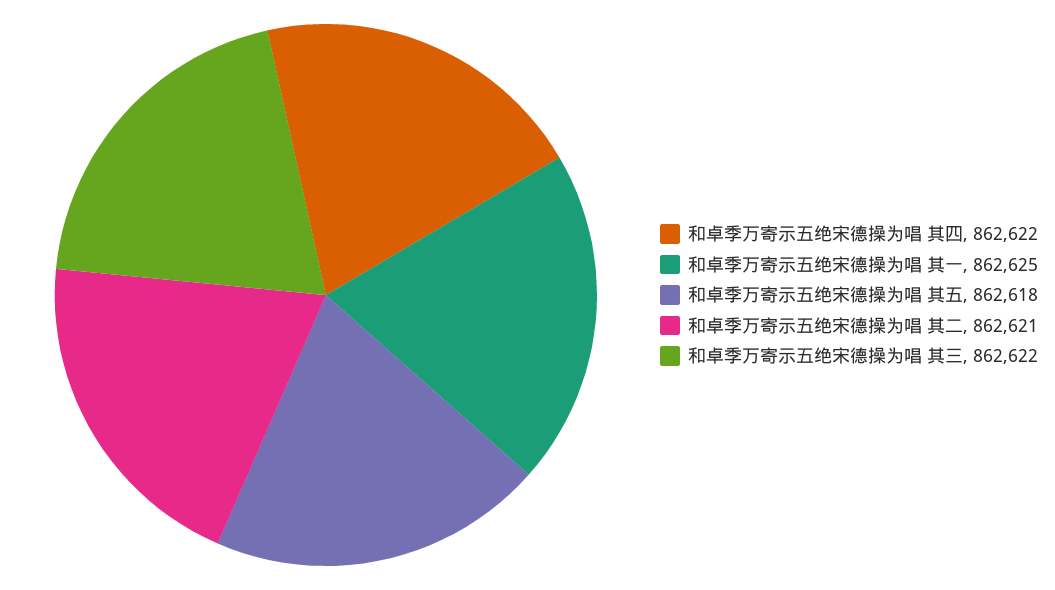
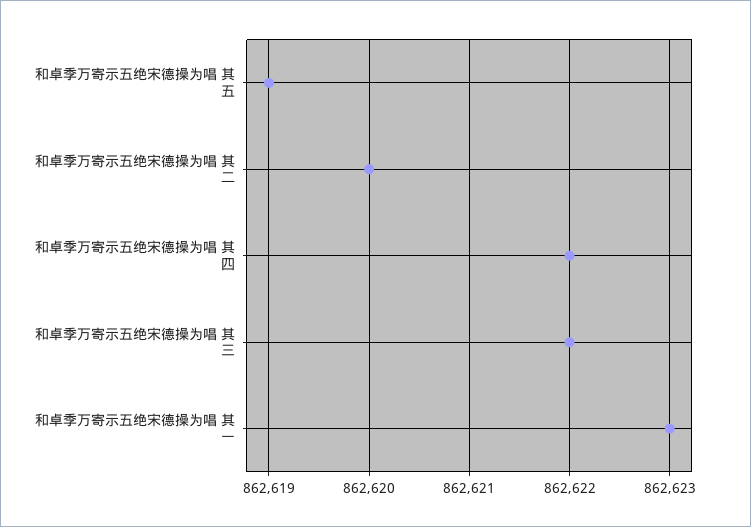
  {
    "和卓季万寄示五绝宋德操为唱 其四": 862622,
-   "和卓季万寄示五绝宋德操为唱 其一": 862625,
+   "和卓季万寄示五绝宋德操为唱 其一": 862623,
-   "和卓季万寄示五绝宋德操为唱 其五": 862618,
+   "和卓季万寄示五绝宋德操为唱 其五": 862619,
-   "和卓季万寄示五绝宋德操为唱 其二": 862621,
+   "和卓季万寄示五绝宋德操为唱 其二": 862620,
    "和卓季万寄示五绝宋德操为唱 其三": 862622
  }

